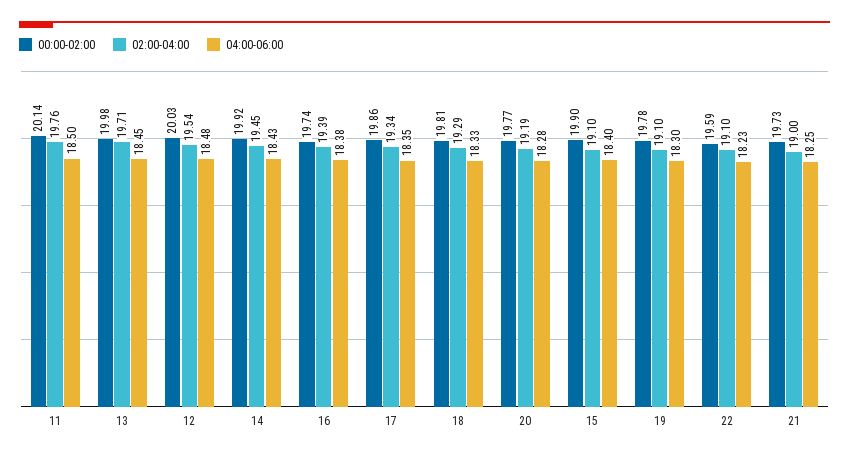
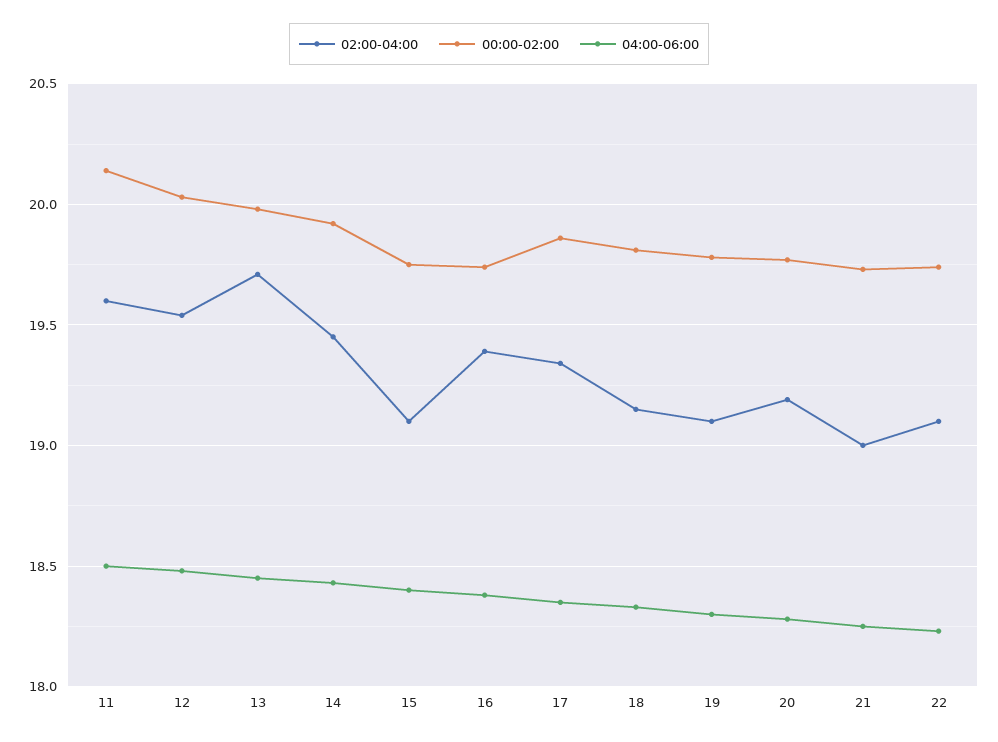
  {
    "00:00-02:00": {
      "11": 20.14,
      "13": 19.98,
      "12": 20.03,
      "14": 19.92,
      "16": 19.74,
      "17": 19.86,
      "18": 19.81,
      "20": 19.77,
-     "15": 19.9,
+     "15": 19.75,
      "19": 19.78,
-     "22": 19.59,
+     "22": 19.75,
      "21": 19.73
    },
    "02:00-04:00": {
-     "11": 19.76,
+     "11": 19.6,
      "13": 19.71,
      "12": 19.54,
      "14": 19.45,
      "16": 19.39,
      "17": 19.34,
-     "18": 19.29,
+     "18": 19.15,
      "20": 19.19,
      "15": 19.1,
      "19": 19.1,
      "22": 19.1,
      "21": 19
    },
    "04:00-06:00": {
      "11": 18.5,
      "13": 18.45,
      "12": 18.48,
      "14": 18.43,
      "16": 18.38,
      "17": 18.35,
      "18": 18.33,
      "20": 18.28,
      "15": 18.4,
      "19": 18.3,
      "22": 18.23,
      "21": 18.25
    }
  }

